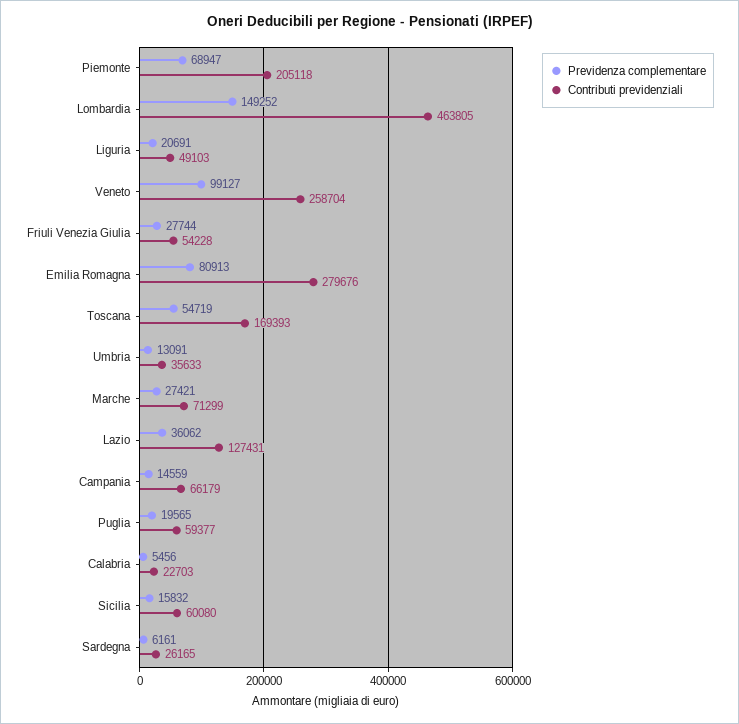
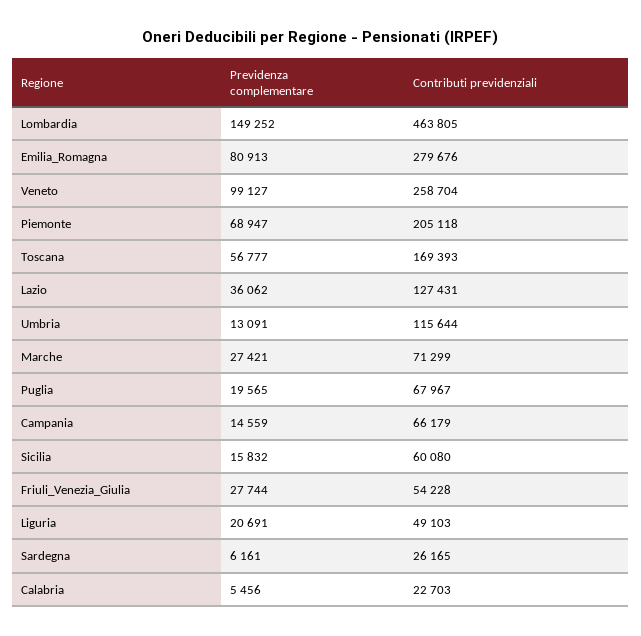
  {
    "Previdenza complementare": {
      "Piemonte": 68947,
      "Lombardia": 149252,
      "Liguria": 20691,
      "Veneto": 99127,
      "Friuli Venezia Giulia": 27744,
      "Emilia Romagna": 80913,
-     "Toscana": 54719,
+     "Toscana": 56777,
      "Umbria": 13091,
      "Marche": 27421,
      "Lazio": 36062,
      "Campania": 14559,
      "Puglia": 19565,
      "Calabria": 5456,
      "Sicilia": 15832,
      "Sardegna": 6161
    },
    "Contributi previdenziali": {
      "Piemonte": 205118,
      "Lombardia": 463805,
      "Liguria": 49103,
      "Veneto": 258704,
      "Friuli Venezia Giulia": 54228,
      "Emilia Romagna": 279676,
      "Toscana": 169393,
-     "Umbria": 35633,
+     "Umbria": 115644,
      "Marche": 71299,
      "Lazio": 127431,
      "Campania": 66179,
-     "Puglia": 59377,
+     "Puglia": 67967,
      "Calabria": 22703,
      "Sicilia": 60080,
      "Sardegna": 26165
    }
  }

